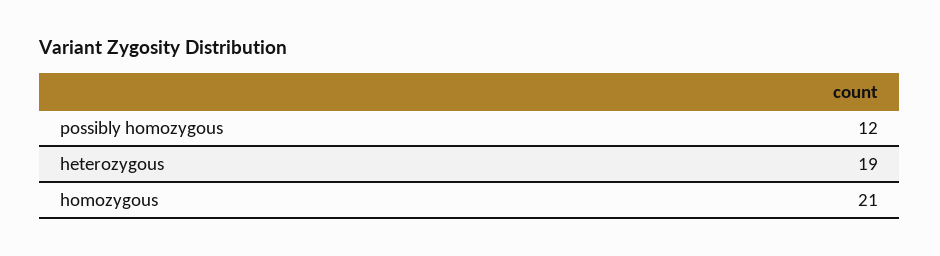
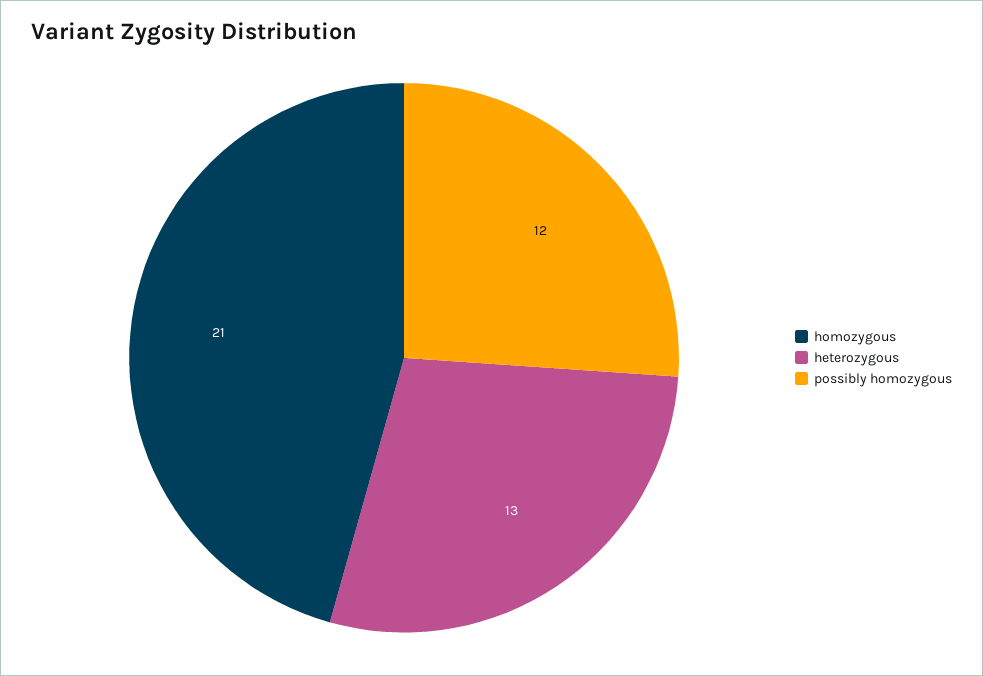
  {
    "possibly homozygous": 12,
-   "heterozygous": 19,
+   "heterozygous": 13,
    "homozygous": 21
  }

